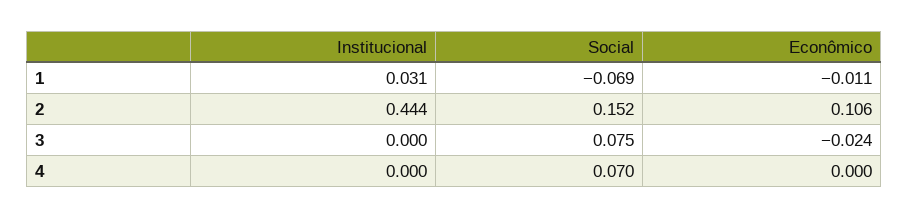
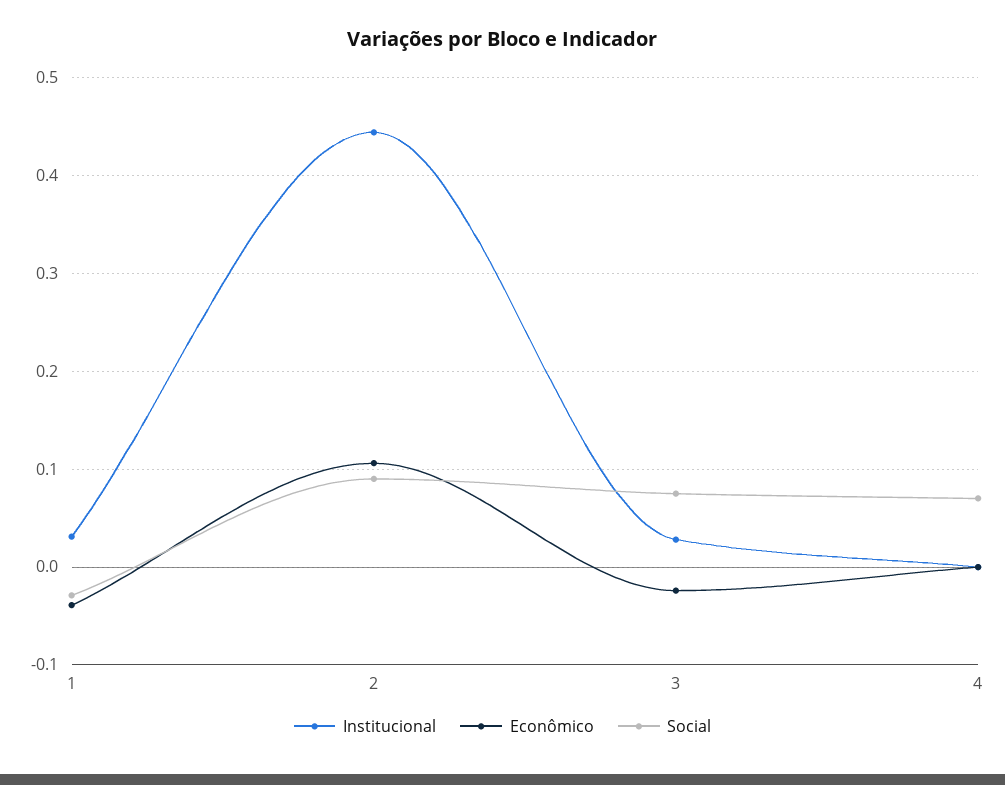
  {
    "Institucional": {
      "1": 0.031,
      "2": 0.444,
-     "3": 0,
+     "3": 0.03,
      "4": 0
    },
    "Social": {
-     "1": -0.069,
+     "1": -0.03,
-     "2": 0.152,
+     "2": 0.09,
      "3": 0.075,
      "4": 0.07
    },
    "Econômico": {
-     "1": -0.011,
+     "1": -0.04,
      "2": 0.106,
      "3": -0.024,
      "4": 0
    }
  }

